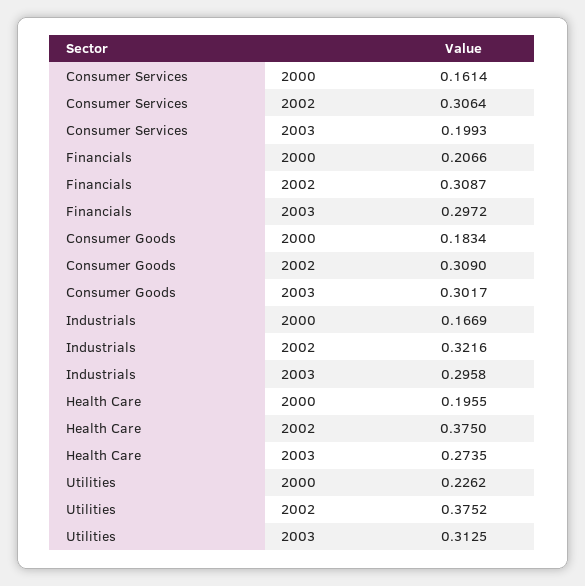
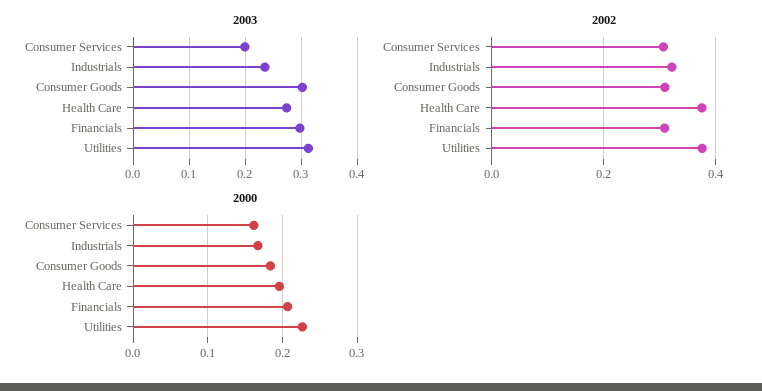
  {
    "2000": {
      "Consumer Services": 0.1614,
      "Financials": 0.2066,
      "Consumer Goods": 0.1834,
      "Industrials": 0.1669,
      "Health Care": 0.1955,
      "Utilities": 0.2262
    },
    "2002": {
      "Consumer Services": 0.3064,
      "Financials": 0.3087,
      "Consumer Goods": 0.309,
      "Industrials": 0.3216,
      "Health Care": 0.375,
      "Utilities": 0.3752
    },
    "2003": {
      "Consumer Services": 0.1993,
      "Financials": 0.2972,
      "Consumer Goods": 0.3017,
-     "Industrials": 0.2958,
+     "Industrials": 0.24,
      "Health Care": 0.2735,
      "Utilities": 0.3125
    }
  }

